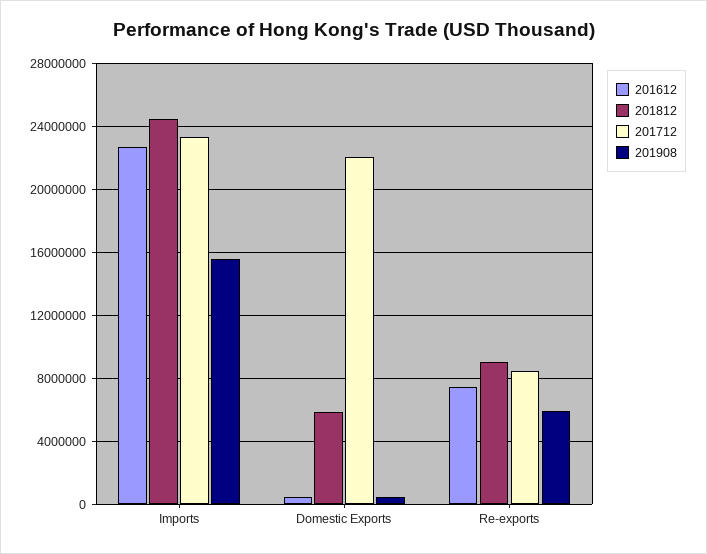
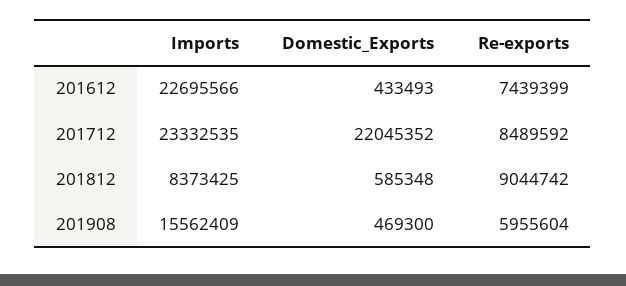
  {
    "201612": {
      "Imports": 22695566,
      "Domestic Exports": 433493,
      "Re-exports": 7439399
    },
    "201812": {
-     "Imports": 24500000,
+     "Imports": 8373425,
-     "Domestic Exports": 6000000,
+     "Domestic Exports": 585348,
      "Re-exports": 9044742
    },
    "201712": {
      "Imports": 23332535,
      "Domestic Exports": 22045352,
      "Re-exports": 8489592
    },
    "201908": {
      "Imports": 15562409,
      "Domestic Exports": 469300,
      "Re-exports": 5955604
    }
  }

